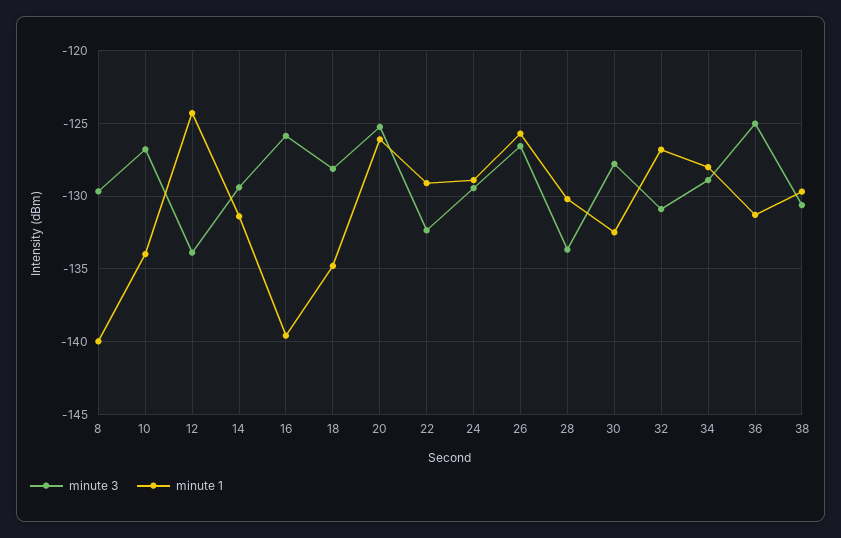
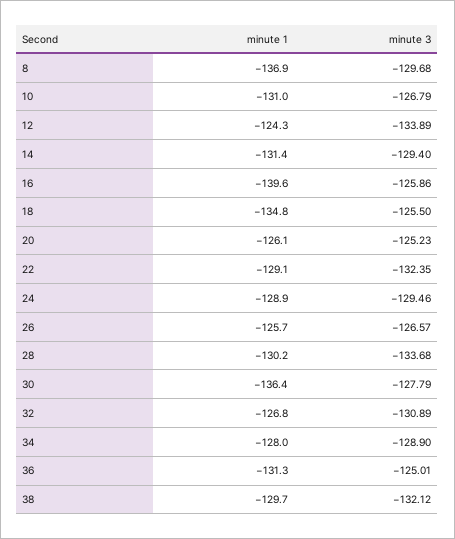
  {
    "minute 3": {
      "8": -129.68,
      "10": -126.79,
      "12": -133.89,
      "14": -129.4,
      "16": -125.86,
-     "18": -128,
+     "18": -125.5,
      "20": -125.23,
      "22": -132.35,
      "24": -129.46,
      "26": -126.57,
      "28": -133.68,
      "30": -127.79,
      "32": -130.89,
      "34": -128.9,
      "36": -125.01,
-     "38": -130.5
+     "38": -132.12
    },
    "minute 1": {
-     "8": -140,
+     "8": -136.9,
-     "10": -134,
+     "10": -131,
      "12": -124.3,
      "14": -131.4,
      "16": -139.6,
      "18": -134.8,
      "20": -126.1,
      "22": -129.1,
      "24": -128.9,
      "26": -125.7,
      "28": -130.2,
-     "30": -132.5,
+     "30": -136.4,
      "32": -126.8,
      "34": -128,
      "36": -131.3,
      "38": -129.7
    }
  }

